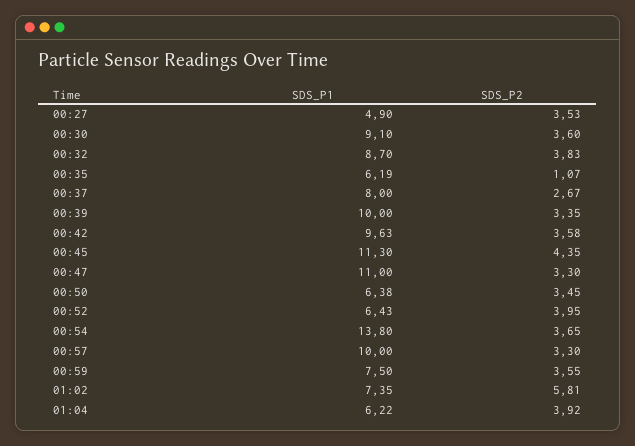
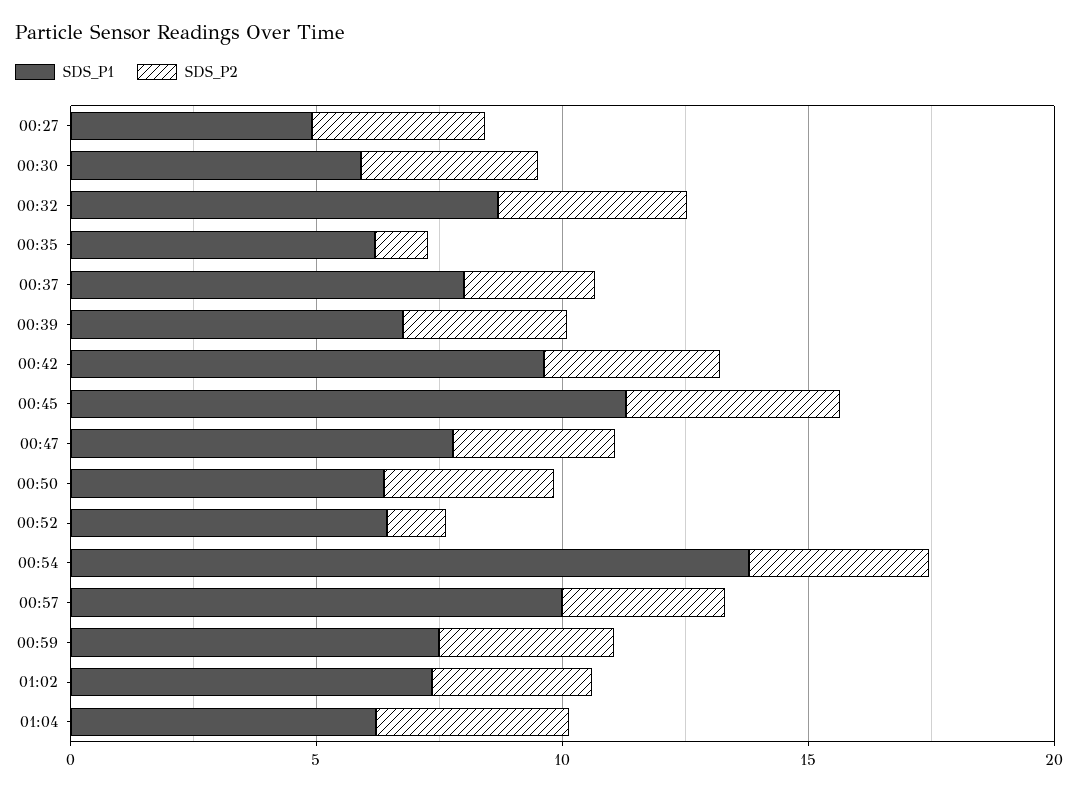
  {
    "SDS_P1": {
      "00:27": 4.9,
-     "00:30": 9.1,
+     "00:30": 6,
      "00:32": 8.7,
      "00:35": 6.19,
      "00:37": 8,
-     "00:39": 10,
+     "00:39": 7,
      "00:42": 9.63,
      "00:45": 11.3,
-     "00:47": 11,
+     "00:47": 8,
      "00:50": 6.38,
      "00:52": 6.43,
      "00:54": 13.8,
      "00:57": 10,
      "00:59": 7.5,
      "01:02": 7.35,
      "01:04": 6.22
    },
    "SDS_P2": {
      "00:27": 3.53,
      "00:30": 3.6,
      "00:32": 3.83,
      "00:35": 1.07,
      "00:37": 2.67,
      "00:39": 3.35,
      "00:42": 3.58,
      "00:45": 4.35,
      "00:47": 3.3,
      "00:50": 3.45,
-     "00:52": 3.95,
+     "00:52": 1,
      "00:54": 3.65,
      "00:57": 3.3,
      "00:59": 3.55,
-     "01:02": 5.81,
+     "01:02": 3,
      "01:04": 3.92
    }
  }

